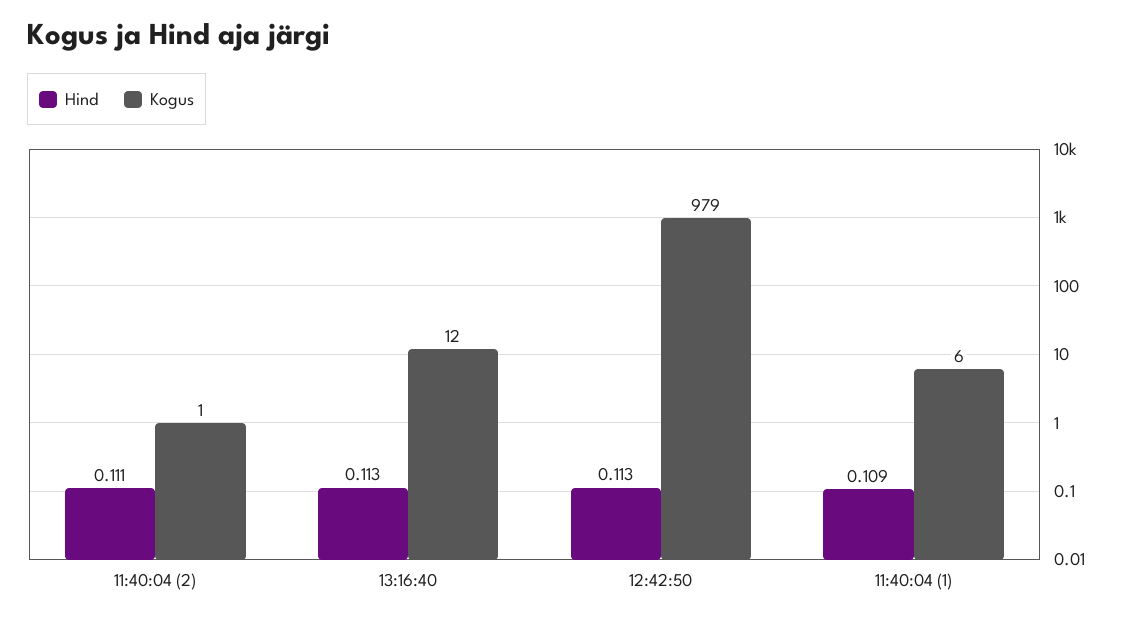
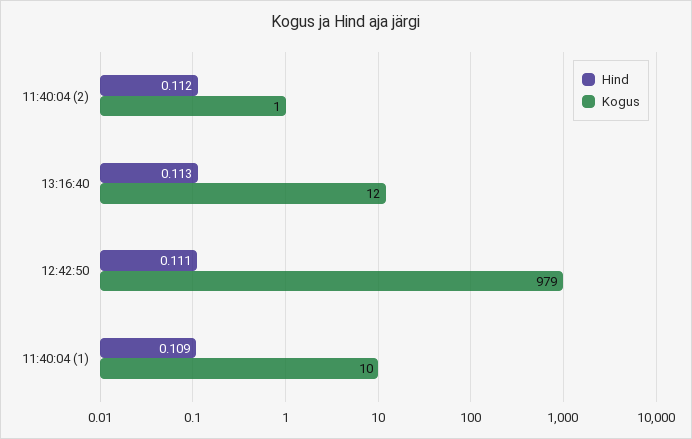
  {
    "Hind": {
-     "11:40:04 (2)": 0.111,
+     "11:40:04 (2)": 0.112,
      "13:16:40": 0.113,
-     "12:42:50": 0.113,
+     "12:42:50": 0.111,
      "11:40:04 (1)": 0.109
    },
    "Kogus": {
      "11:40:04 (2)": 1,
      "13:16:40": 12,
      "12:42:50": 979,
-     "11:40:04 (1)": 6
+     "11:40:04 (1)": 10
    }
  }

